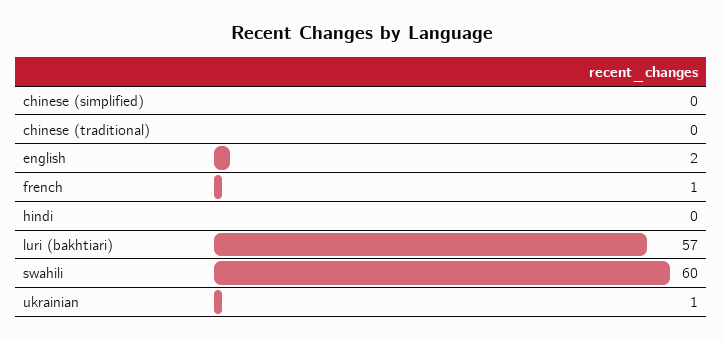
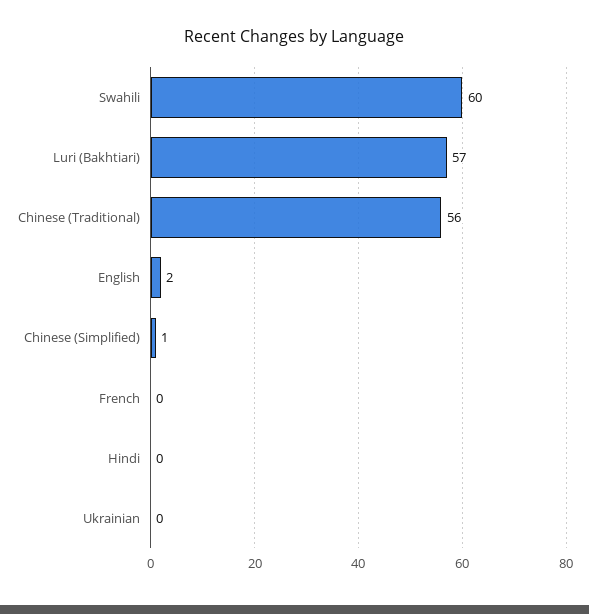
  {
-   "chinese (simplified)": 0,
+   "chinese (simplified)": 1,
-   "chinese (traditional)": 0,
+   "chinese (traditional)": 56,
    "english": 2,
-   "french": 1,
+   "french": 0,
    "hindi": 0,
    "luri (bakhtiari)": 57,
    "swahili": 60,
-   "ukrainian": 1
+   "ukrainian": 0
  }

